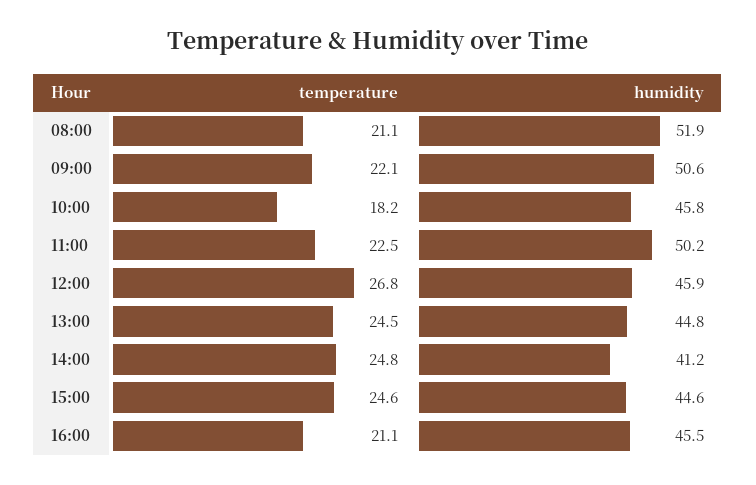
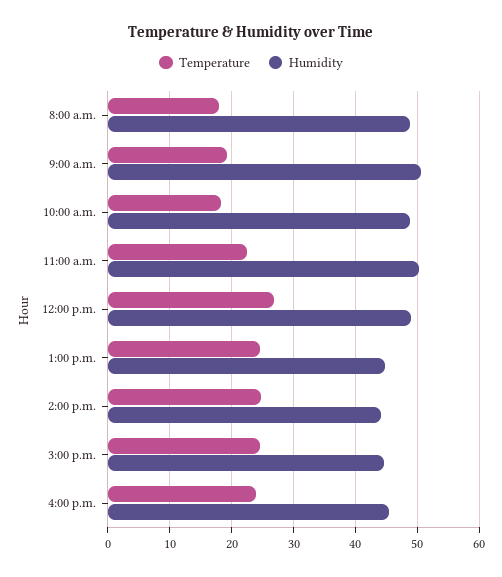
  {
    "temperature": {
-     "08:00": 21.1,
+     "08:00": 18,
-     "09:00": 22.1,
+     "09:00": 19,
      "10:00": 18.2,
      "11:00": 22.5,
      "12:00": 26.8,
      "13:00": 24.5,
      "14:00": 24.8,
      "15:00": 24.6,
-     "16:00": 21.1
+     "16:00": 24
    },
    "humidity": {
-     "08:00": 51.9,
+     "08:00": 49,
      "09:00": 50.6,
-     "10:00": 45.8,
+     "10:00": 49,
      "11:00": 50.2,
-     "12:00": 45.9,
+     "12:00": 49,
      "13:00": 44.8,
-     "14:00": 41.2,
+     "14:00": 44,
      "15:00": 44.6,
      "16:00": 45.5
    }
  }

